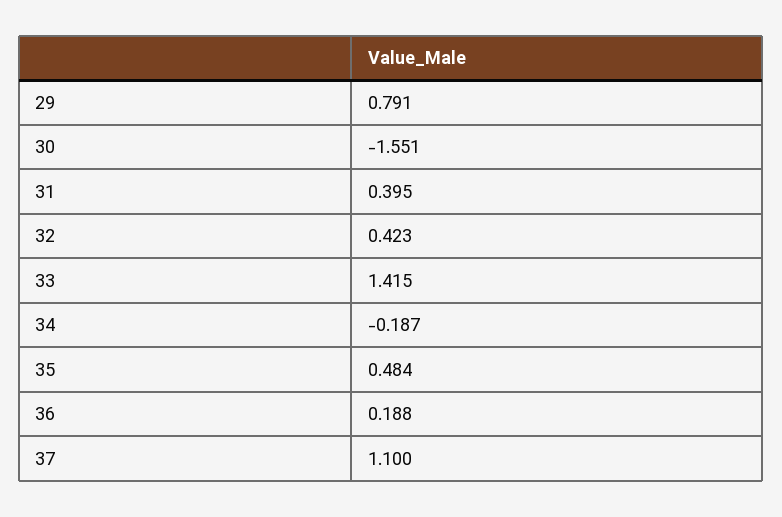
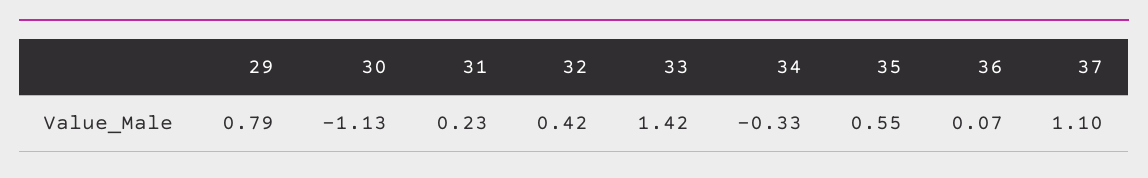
  {
    "29": 0.791,
-   "30": -1.551,
+   "30": -1.13,
-   "31": 0.395,
+   "31": 0.23,
    "32": 0.423,
    "33": 1.415,
-   "34": -0.187,
+   "34": -0.33,
-   "35": 0.484,
+   "35": 0.55,
-   "36": 0.188,
+   "36": 0.07,
    "37": 1.1
  }

